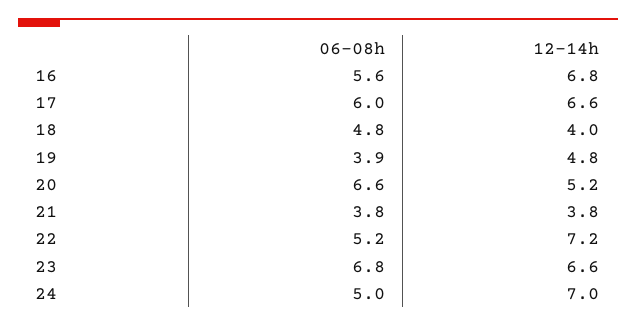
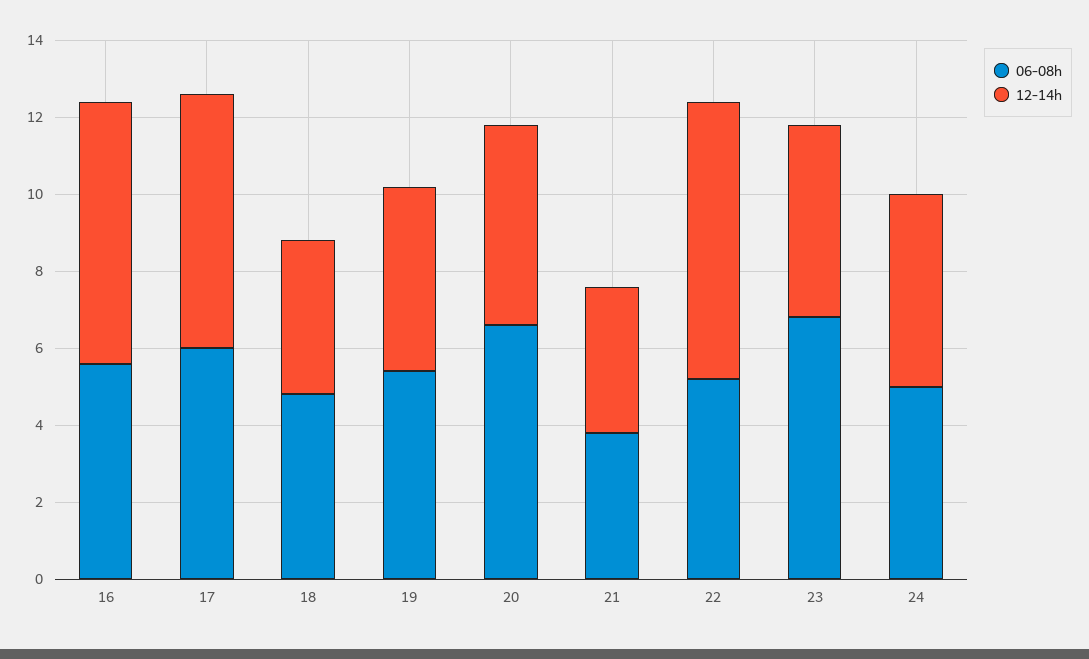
  {
    "06-08h": {
      "16": 5.6,
      "17": 6,
      "18": 4.8,
-     "19": 3.9,
+     "19": 5.5,
      "20": 6.6,
      "21": 3.8,
      "22": 5.2,
      "23": 6.8,
      "24": 5
    },
    "12-14h": {
      "16": 6.8,
      "17": 6.6,
      "18": 4,
      "19": 4.8,
      "20": 5.2,
      "21": 3.8,
      "22": 7.2,
-     "23": 6.6,
+     "23": 5,
-     "24": 7
+     "24": 5
    }
  }

